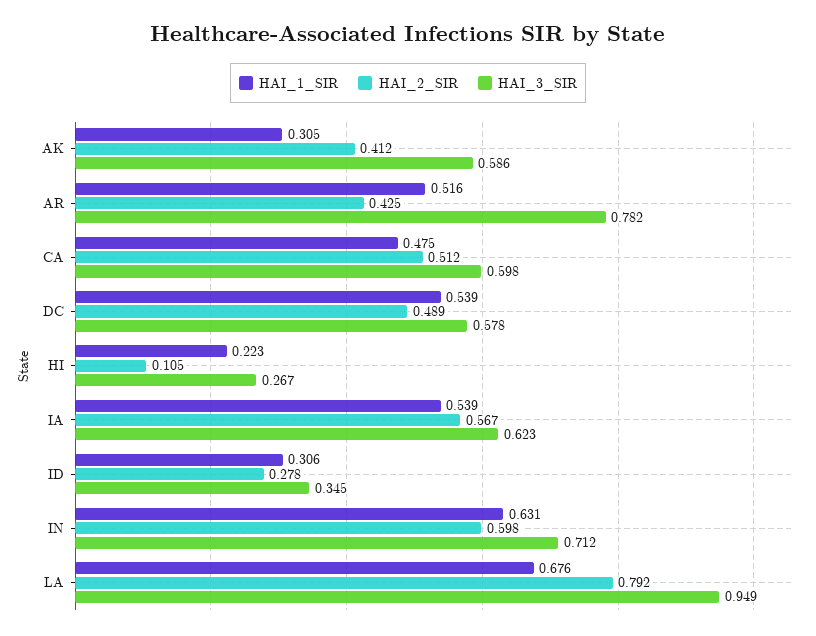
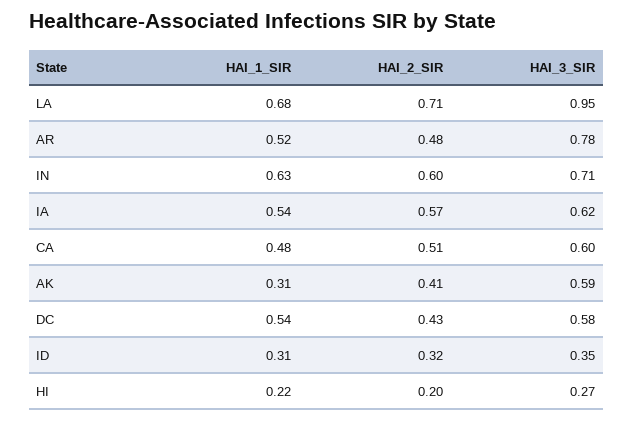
  {
    "HAI_1_SIR": {
      "AK": 0.305,
      "AR": 0.516,
      "CA": 0.475,
      "DC": 0.539,
      "HI": 0.223,
      "IA": 0.539,
      "ID": 0.306,
      "IN": 0.631,
      "LA": 0.676
    },
    "HAI_2_SIR": {
      "AK": 0.412,
-     "AR": 0.425,
+     "AR": 0.48,
      "CA": 0.512,
-     "DC": 0.489,
+     "DC": 0.43,
-     "HI": 0.105,
+     "HI": 0.2,
      "IA": 0.567,
-     "ID": 0.278,
+     "ID": 0.32,
      "IN": 0.598,
-     "LA": 0.792
+     "LA": 0.71
    },
    "HAI_3_SIR": {
      "AK": 0.586,
      "AR": 0.782,
      "CA": 0.598,
      "DC": 0.578,
      "HI": 0.267,
      "IA": 0.623,
      "ID": 0.345,
      "IN": 0.712,
      "LA": 0.949
    }
  }

